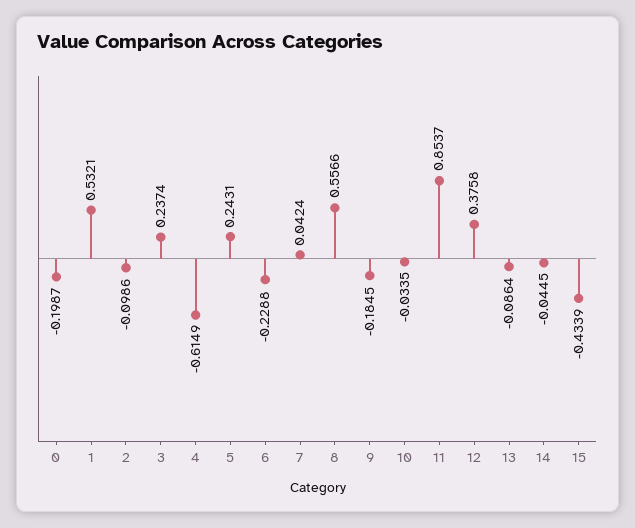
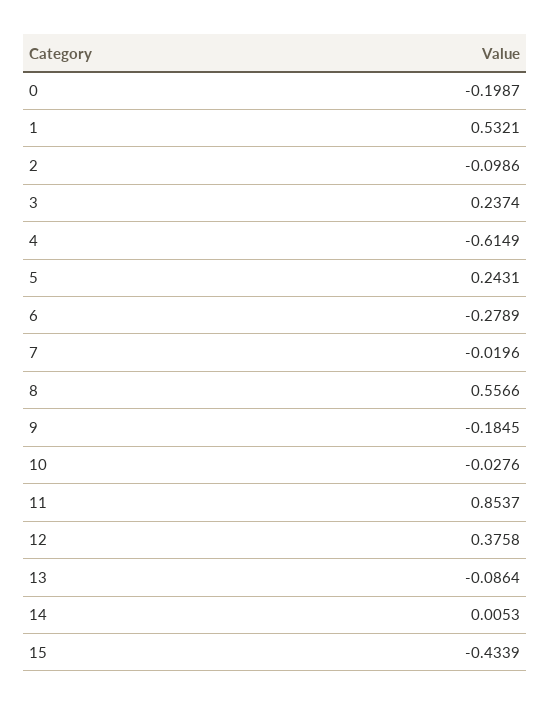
  {
    "0": -0.1987,
    "1": 0.5321,
    "2": -0.0986,
    "3": 0.2374,
    "4": -0.6149,
    "5": 0.2431,
-   "6": -0.2288,
+   "6": -0.2789,
-   "7": 0.0424,
+   "7": -0.0196,
    "8": 0.5566,
    "9": -0.1845,
-   "10": -0.0335,
+   "10": -0.0276,
    "11": 0.8537,
    "12": 0.3758,
    "13": -0.0864,
-   "14": -0.0445,
+   "14": 0.0053,
    "15": -0.4339
  }

